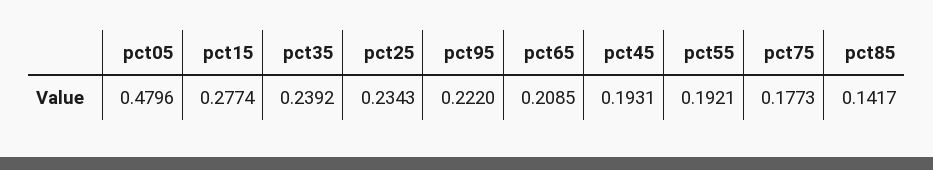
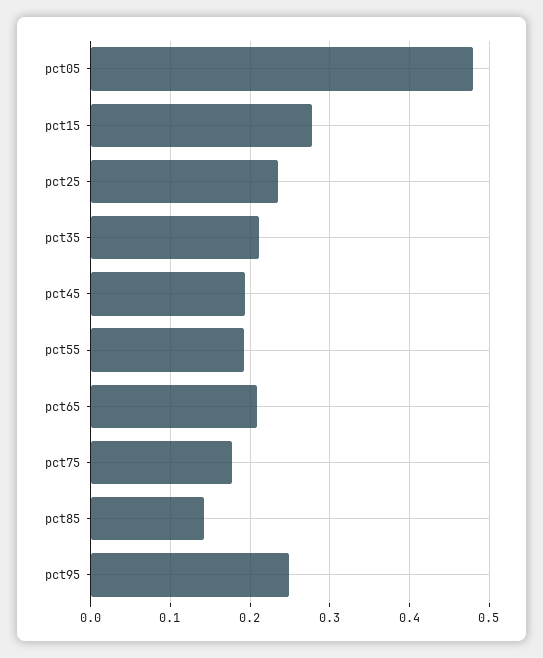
  {
    "pct05": 0.4796,
    "pct15": 0.2774,
-   "pct35": 0.2392,
+   "pct35": 0.21,
    "pct25": 0.2343,
-   "pct95": 0.222,
+   "pct95": 0.25,
    "pct65": 0.2085,
    "pct45": 0.1931,
    "pct55": 0.1921,
    "pct75": 0.1773,
    "pct85": 0.1417
  }

